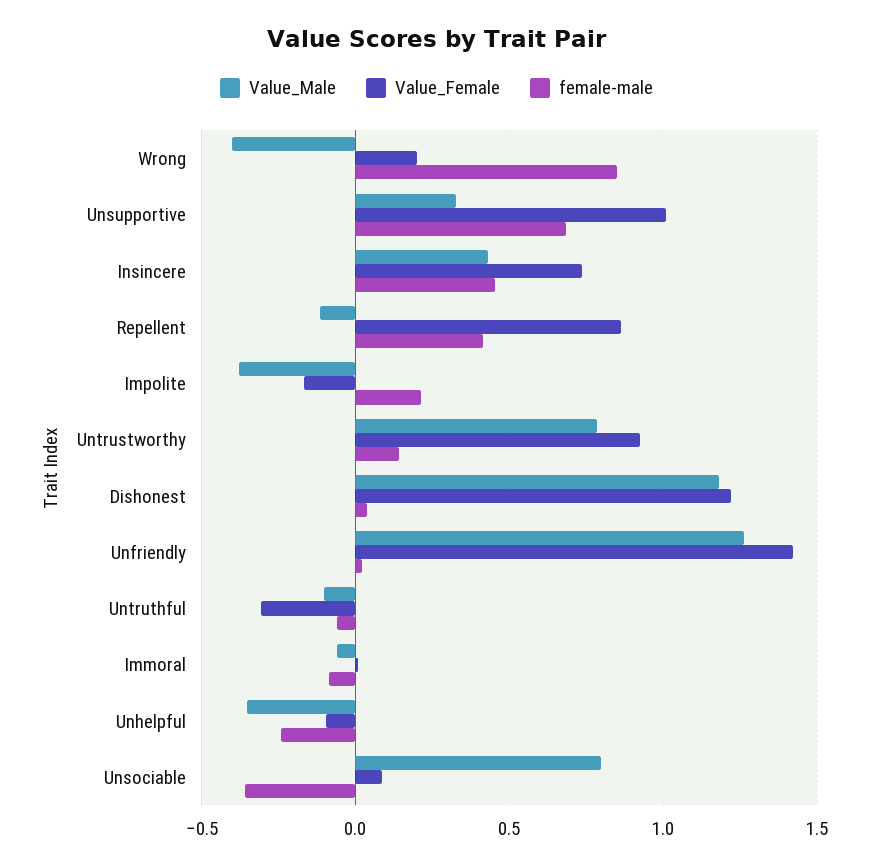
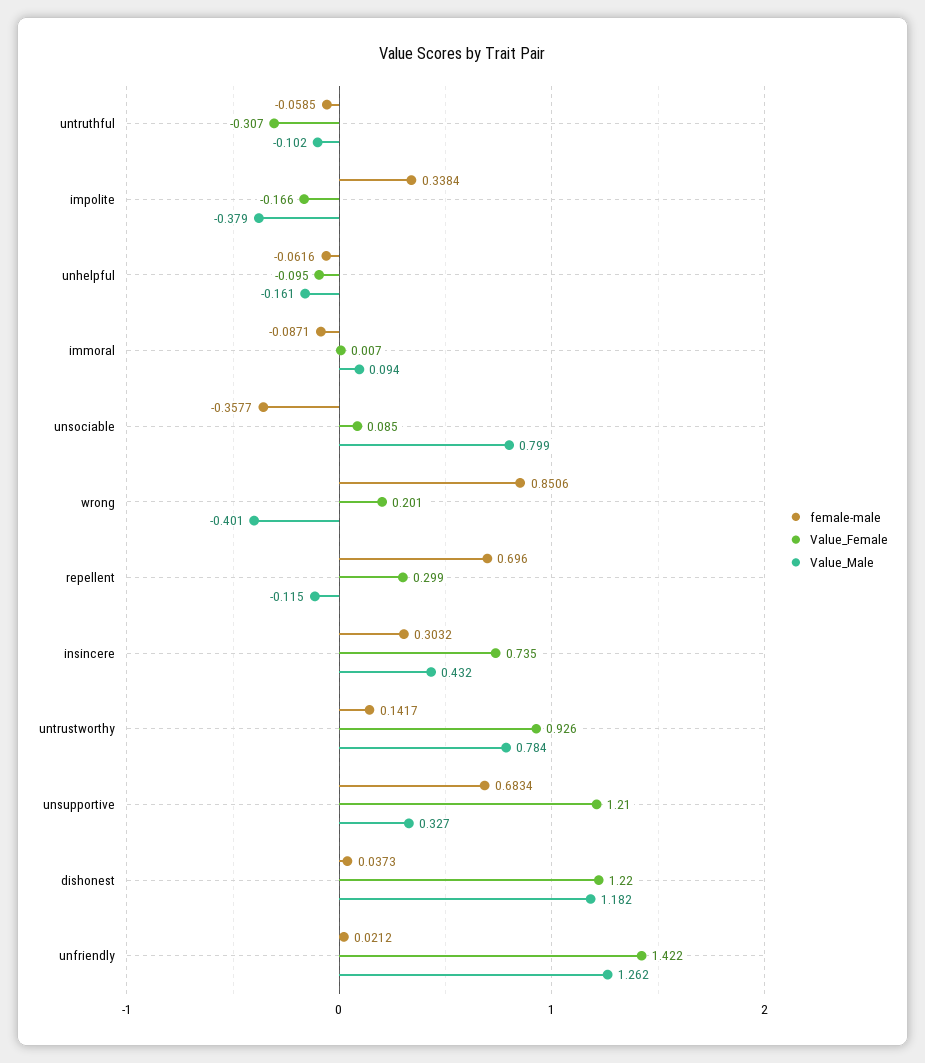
  {
    "Value_Male": {
      "Wrong": -0.401,
      "Unsupportive": 0.327,
      "Insincere": 0.432,
      "Repellent": -0.115,
      "Impolite": -0.379,
      "Untrustworthy": 0.784,
      "Dishonest": 1.182,
      "Unfriendly": 1.262,
      "Untruthful": -0.102,
-     "Immoral": -0.05,
+     "Immoral": 0.094,
-     "Unhelpful": -0.35,
+     "Unhelpful": -0.161,
      "Unsociable": 0.799
    },
    "Value_Female": {
      "Wrong": 0.201,
-     "Unsupportive": 1,
+     "Unsupportive": 1.21,
      "Insincere": 0.735,
-     "Repellent": 0.85,
+     "Repellent": 0.299,
      "Impolite": -0.166,
      "Untrustworthy": 0.926,
      "Dishonest": 1.22,
      "Unfriendly": 1.422,
      "Untruthful": -0.307,
      "Immoral": 0.007,
      "Unhelpful": -0.095,
      "Unsociable": 0.085
    },
    "female-male": {
      "Wrong": 0.8506,
      "Unsupportive": 0.6834,
-     "Insincere": 0.45,
+     "Insincere": 0.3032,
-     "Repellent": 0.4,
+     "Repellent": 0.696,
-     "Impolite": 0.2,
+     "Impolite": 0.3384,
      "Untrustworthy": 0.1417,
      "Dishonest": 0.0373,
      "Unfriendly": 0.0212,
      "Untruthful": -0.0585,
      "Immoral": -0.0871,
-     "Unhelpful": -0.25,
+     "Unhelpful": -0.0616,
      "Unsociable": -0.3577
    }
  }

